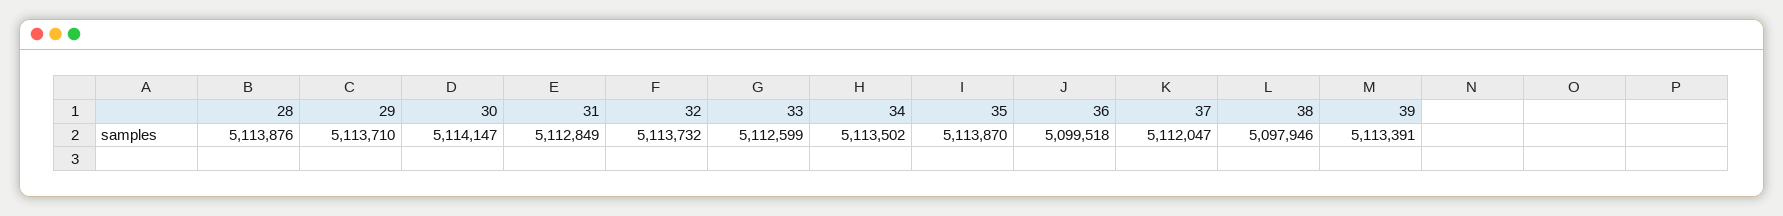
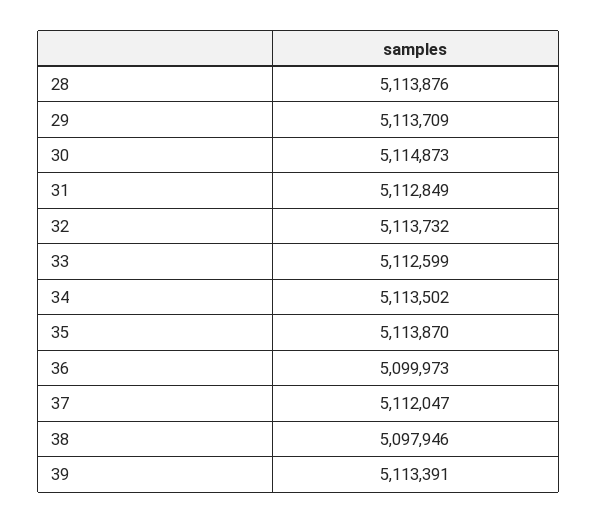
  {
    "28": 5113876,
-   "29": 5113710,
+   "29": 5113709,
-   "30": 5114147,
+   "30": 5114873,
    "31": 5112849,
    "32": 5113732,
    "33": 5112599,
    "34": 5113502,
    "35": 5113870,
-   "36": 5099518,
+   "36": 5099973,
    "37": 5112047,
    "38": 5097946,
    "39": 5113391
  }

